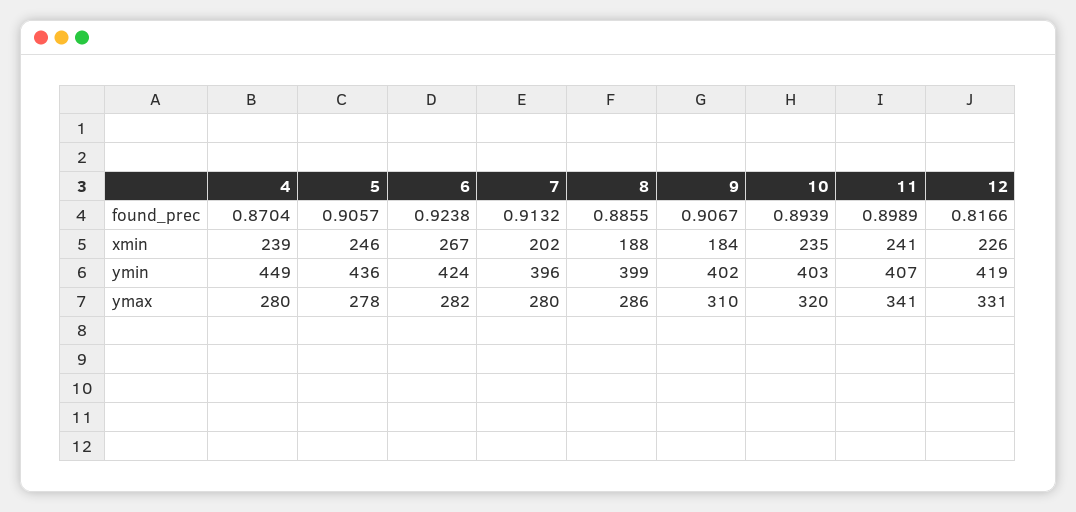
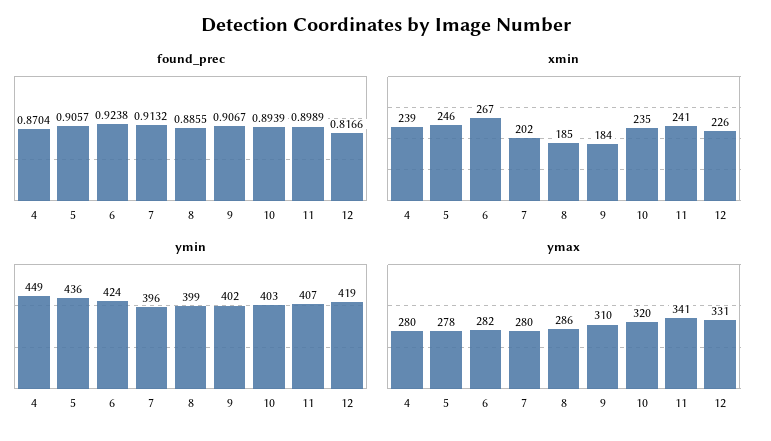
  {
    "found_prec": {
      "4": 0.8704,
      "5": 0.9057,
      "6": 0.9238,
      "7": 0.9132,
      "8": 0.8855,
      "9": 0.9067,
      "10": 0.8939,
      "11": 0.8989,
      "12": 0.8166
    },
    "xmin": {
      "4": 239,
      "5": 246,
      "6": 267,
      "7": 202,
-     "8": 188,
+     "8": 185,
      "9": 184,
      "10": 235,
      "11": 241,
      "12": 226
    },
    "ymin": {
      "4": 449,
      "5": 436,
      "6": 424,
      "7": 396,
      "8": 399,
      "9": 402,
      "10": 403,
      "11": 407,
      "12": 419
    },
    "ymax": {
      "4": 280,
      "5": 278,
      "6": 282,
      "7": 280,
      "8": 286,
      "9": 310,
      "10": 320,
      "11": 341,
      "12": 331
    }
  }

